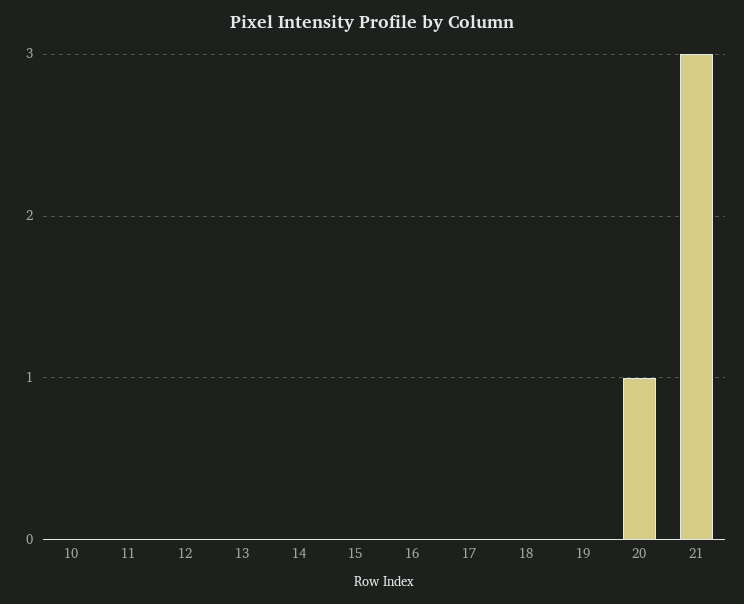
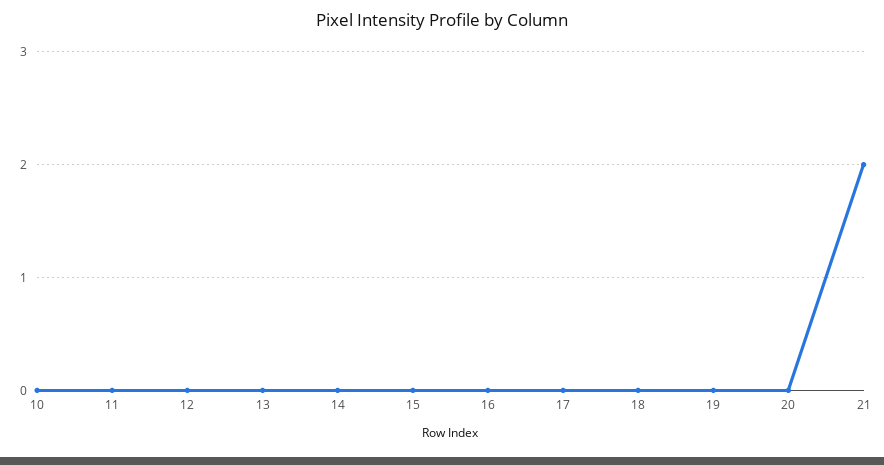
  {
    "10": 0,
    "11": 0,
    "12": 0,
    "13": 0,
    "14": 0,
    "15": 0,
    "16": 0,
    "17": 0,
    "18": 0,
    "19": 0,
-   "20": 1,
+   "20": 0,
-   "21": 3
+   "21": 2
  }

